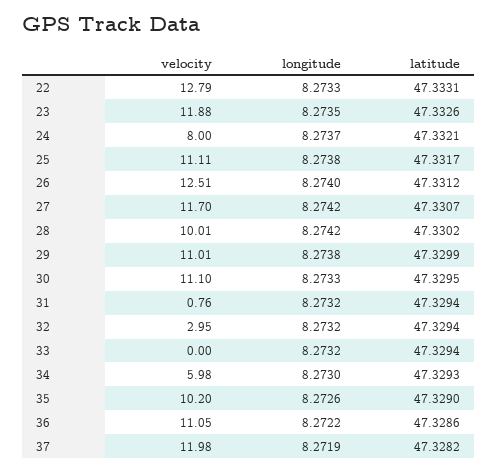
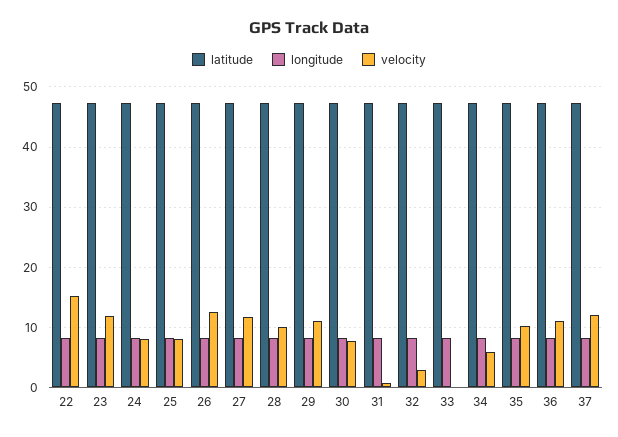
  {
    "velocity": {
-     "22": 12.79,
+     "22": 15,
      "23": 11.88,
      "24": 8,
-     "25": 11.11,
+     "25": 8,
      "26": 12.51,
      "27": 11.7,
      "28": 10.01,
      "29": 11.01,
-     "30": 11.1,
+     "30": 8,
      "31": 0.76,
      "32": 2.95,
      "33": 0,
      "34": 5.98,
      "35": 10.2,
      "36": 11.05,
      "37": 11.98
    },
    "longitude": {
      "22": 8.2733,
      "23": 8.2735,
      "24": 8.2737,
      "25": 8.2738,
      "26": 8.274,
      "27": 8.2742,
      "28": 8.2742,
      "29": 8.2738,
      "30": 8.2733,
      "31": 8.2732,
      "32": 8.2732,
      "33": 8.2732,
      "34": 8.273,
      "35": 8.2726,
      "36": 8.2722,
      "37": 8.2719
    },
    "latitude": {
      "22": 47.3331,
      "23": 47.3326,
      "24": 47.3321,
      "25": 47.3317,
      "26": 47.3312,
      "27": 47.3307,
      "28": 47.3302,
      "29": 47.3299,
      "30": 47.3295,
      "31": 47.3294,
      "32": 47.3294,
      "33": 47.3294,
      "34": 47.3293,
      "35": 47.329,
      "36": 47.3286,
      "37": 47.3282
    }
  }

